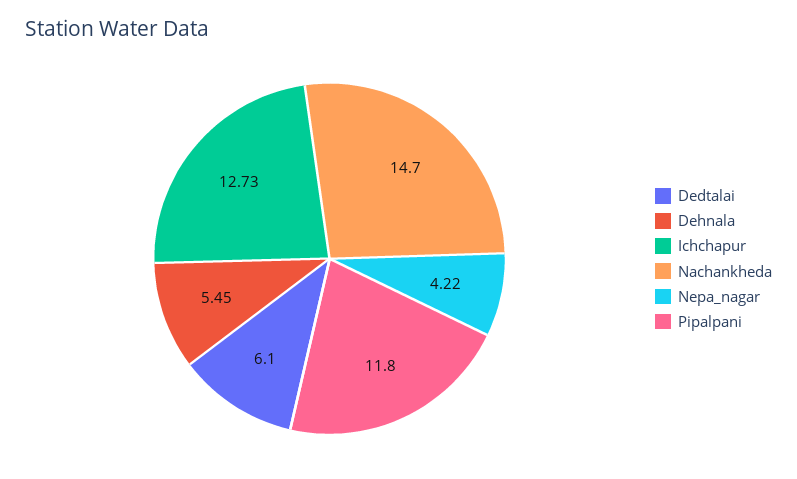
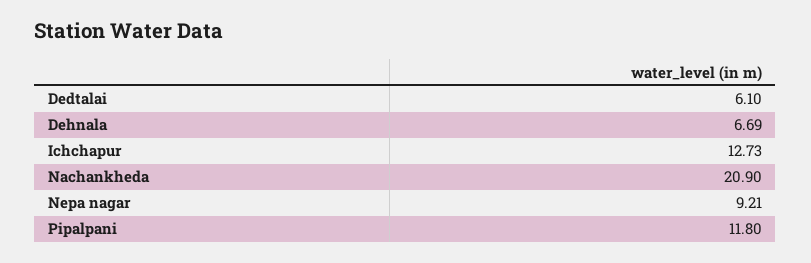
  {
    "Dedtalai": 6.1,
-   "Dehnala": 5.45,
+   "Dehnala": 6.69,
    "Ichchapur": 12.73,
-   "Nachankheda": 14.7,
+   "Nachankheda": 20.9,
-   "Nepa_nagar": 4.22,
+   "Nepa_nagar": 9.21,
    "Pipalpani": 11.8
  }

